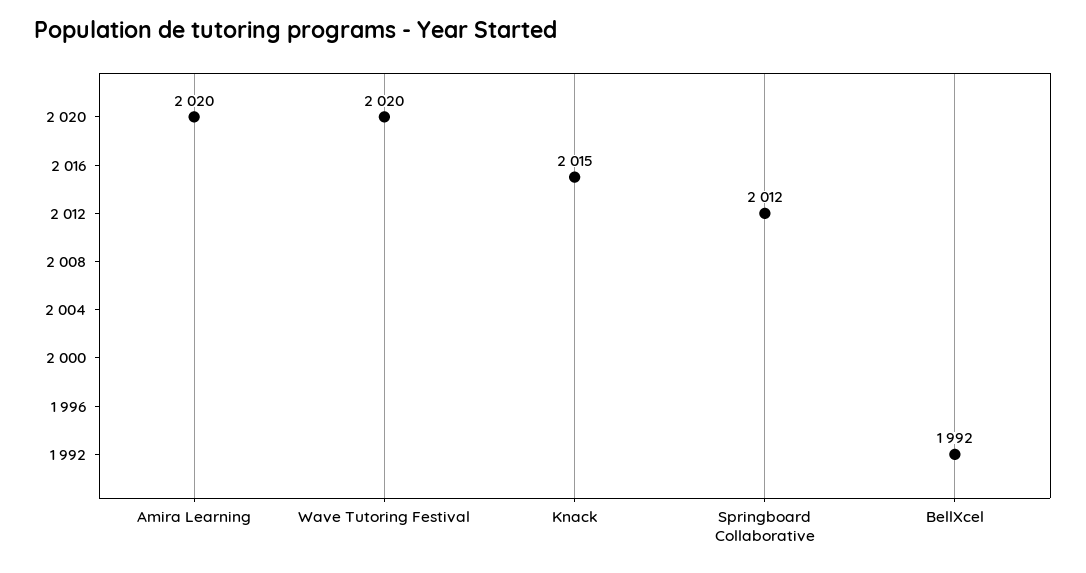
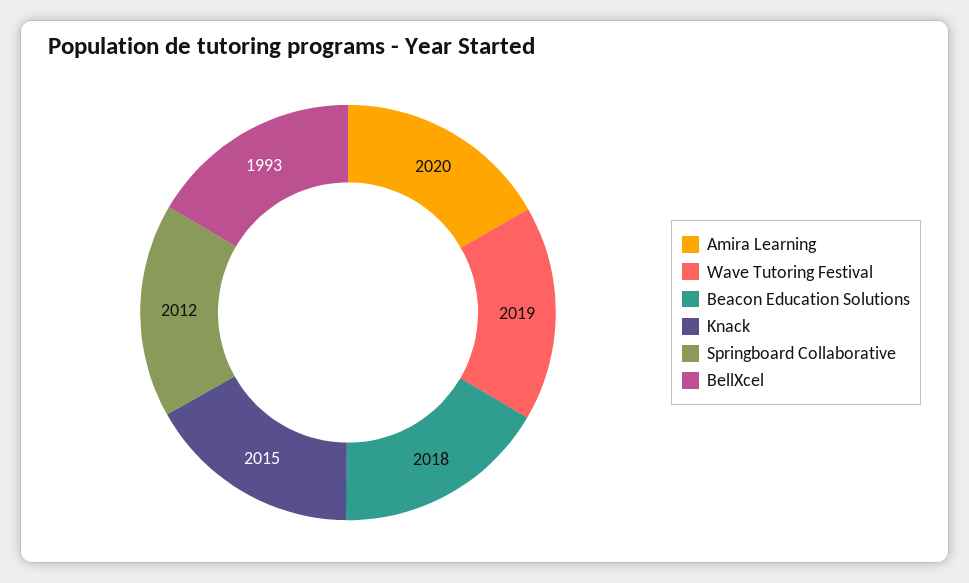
  {
    "Amira Learning": 2020,
-   "Wave Tutoring Festival": 2020,
+   "Wave Tutoring Festival": 2019,
    "Knack": 2015,
    "Springboard Collaborative": 2012,
-   "BellXcel": 1992
+   "BellXcel": 1993,
+   "Beacon Education Solutions": 2018
  }

